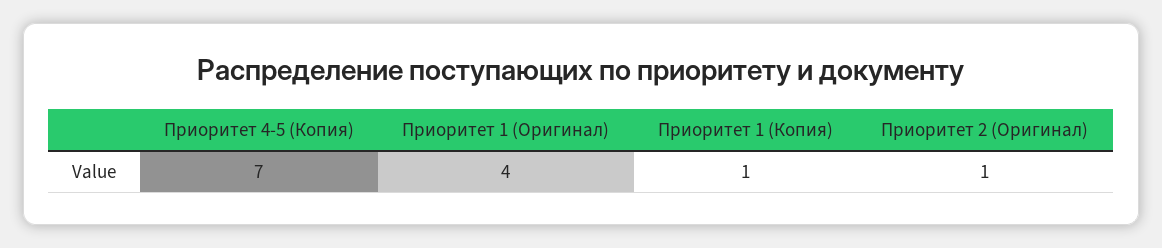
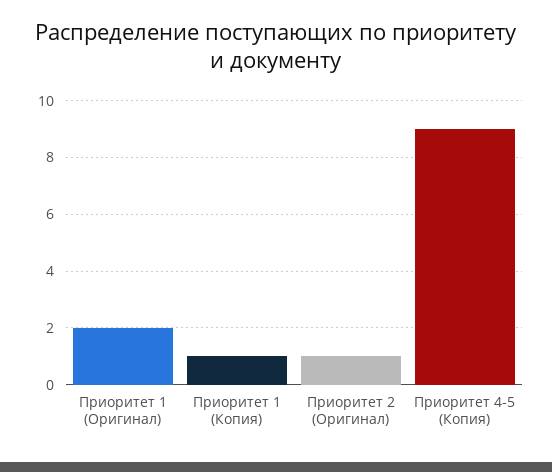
  {
-   "Приоритет 4-5 (Копия)": 7,
+   "Приоритет 4-5 (Копия)": 9,
-   "Приоритет 1 (Оригинал)": 4,
+   "Приоритет 1 (Оригинал)": 2,
    "Приоритет 1 (Копия)": 1,
    "Приоритет 2 (Оригинал)": 1
  }

